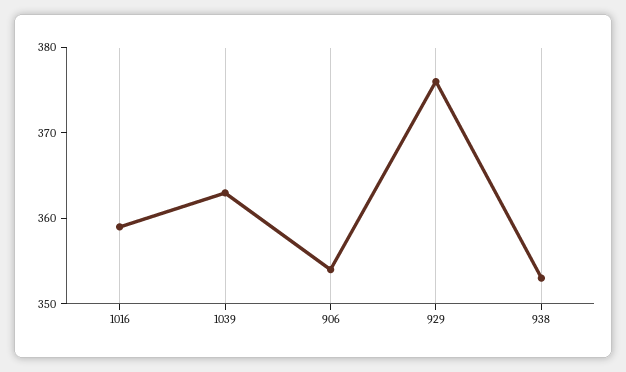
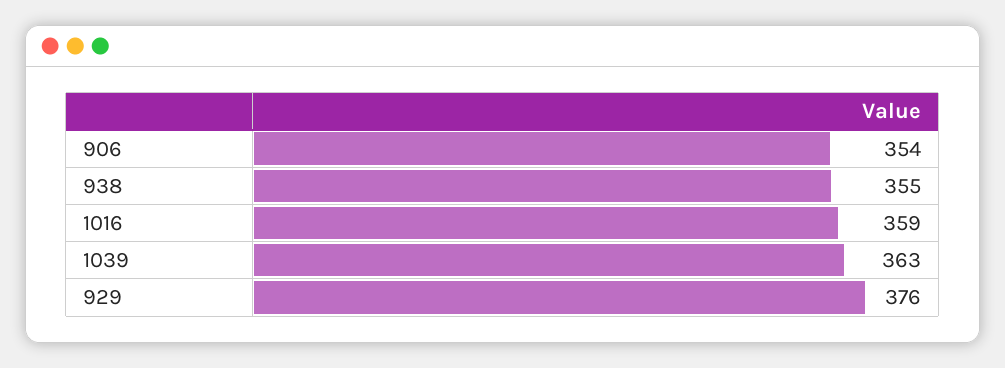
  {
    "1016": 359,
    "1039": 363,
    "906": 354,
    "929": 376,
-   "938": 353
+   "938": 355
  }

